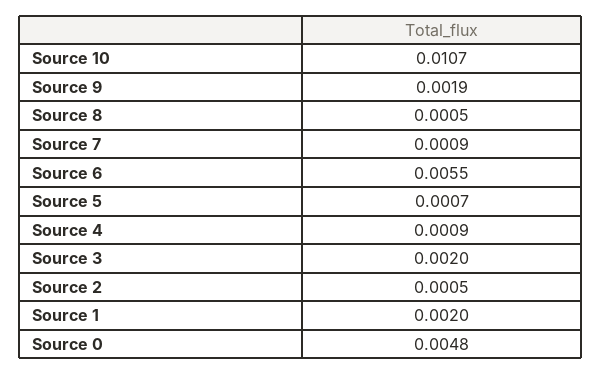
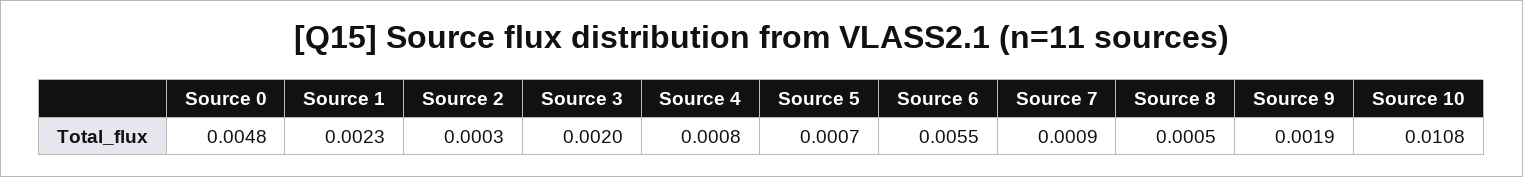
  {
-   "Source 10": 0.0107,
+   "Source 10": 0.0108,
    "Source 9": 0.0019,
    "Source 8": 0.0005,
    "Source 7": 0.0009,
    "Source 6": 0.0055,
    "Source 5": 0.0007,
-   "Source 4": 0.0009,
+   "Source 4": 0.0008,
    "Source 3": 0.002,
-   "Source 2": 0.0005,
+   "Source 2": 0.0003,
-   "Source 1": 0.002,
+   "Source 1": 0.0023,
    "Source 0": 0.0048
  }

